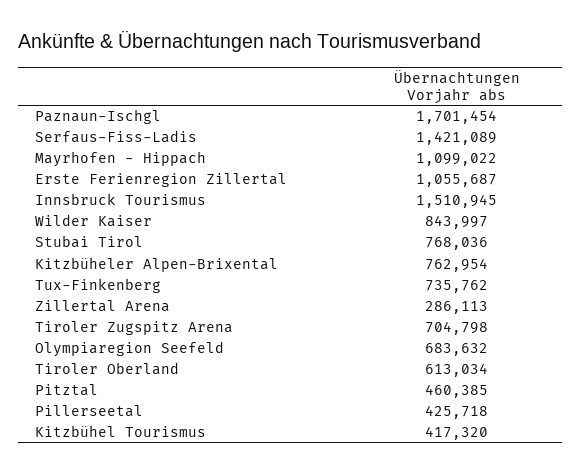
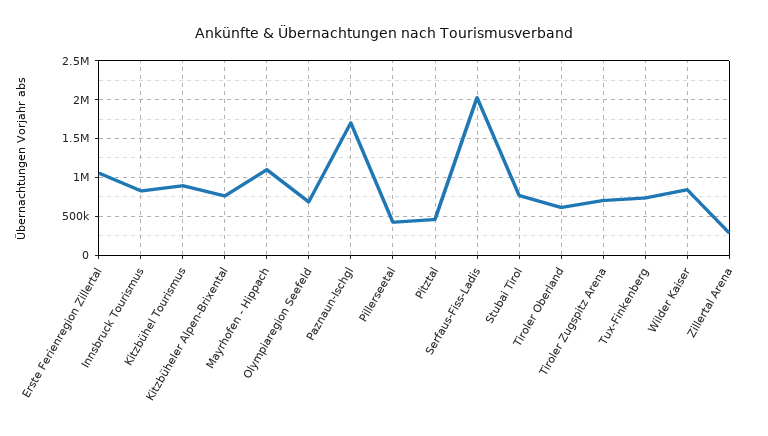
  {
    "Paznaun-Ischgl": 1701454,
-   "Serfaus-Fiss-Ladis": 1421089,
+   "Serfaus-Fiss-Ladis": 2000000,
    "Mayrhofen - Hippach": 1099022,
    "Erste Ferienregion Zillertal": 1055687,
-   "Innsbruck Tourismus": 1510945,
+   "Innsbruck Tourismus": 800000,
    "Wilder Kaiser": 843997,
    "Stubai Tirol": 768036,
    "Kitzbüheler Alpen-Brixental": 762954,
    "Tux-Finkenberg": 735762,
    "Zillertal Arena": 286113,
    "Tiroler Zugspitz Arena": 704798,
    "Olympiaregion Seefeld": 683632,
    "Tiroler Oberland": 613034,
    "Pitztal": 460385,
    "Pillerseetal": 425718,
-   "Kitzbühel Tourismus": 417320
+   "Kitzbühel Tourismus": 900000
  }

